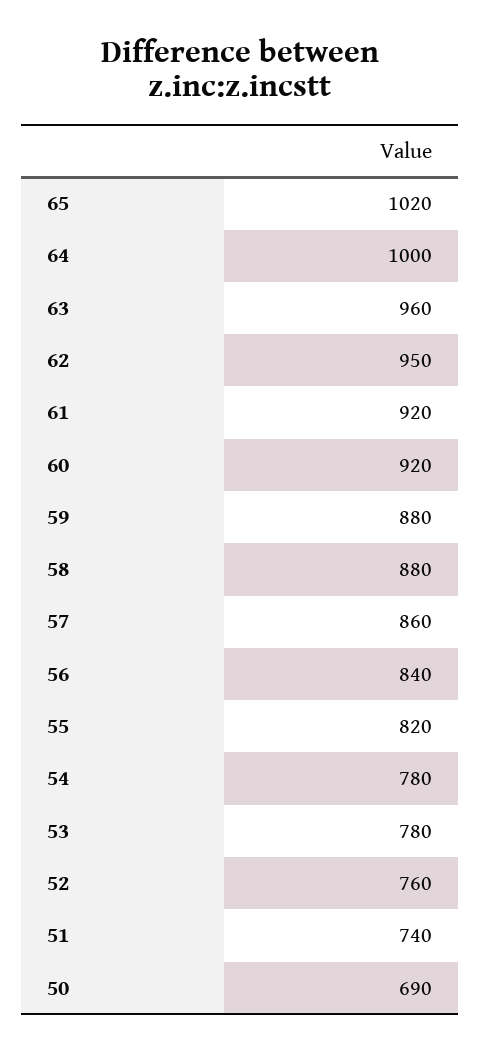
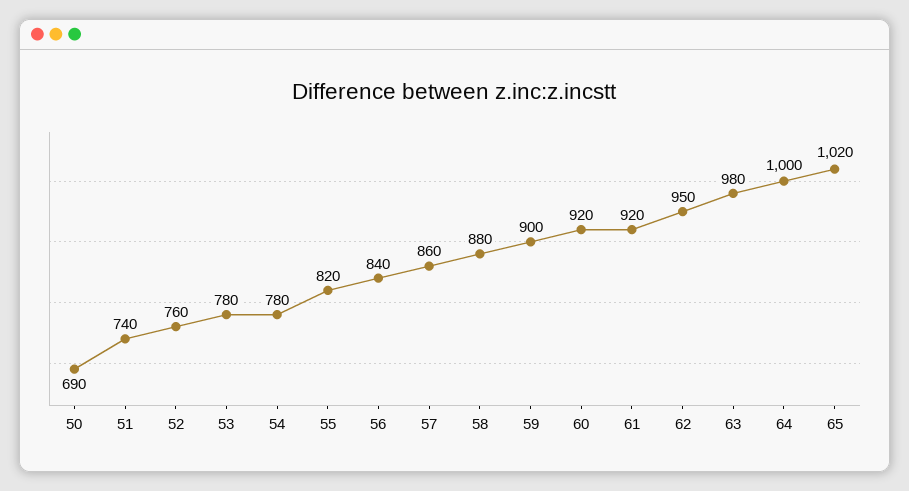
  {
    "65": 1020,
    "64": 1000,
-   "63": 960,
+   "63": 980,
    "62": 950,
    "61": 920,
    "60": 920,
-   "59": 880,
+   "59": 900,
    "58": 880,
    "57": 860,
    "56": 840,
    "55": 820,
    "54": 780,
    "53": 780,
    "52": 760,
    "51": 740,
    "50": 690
  }

